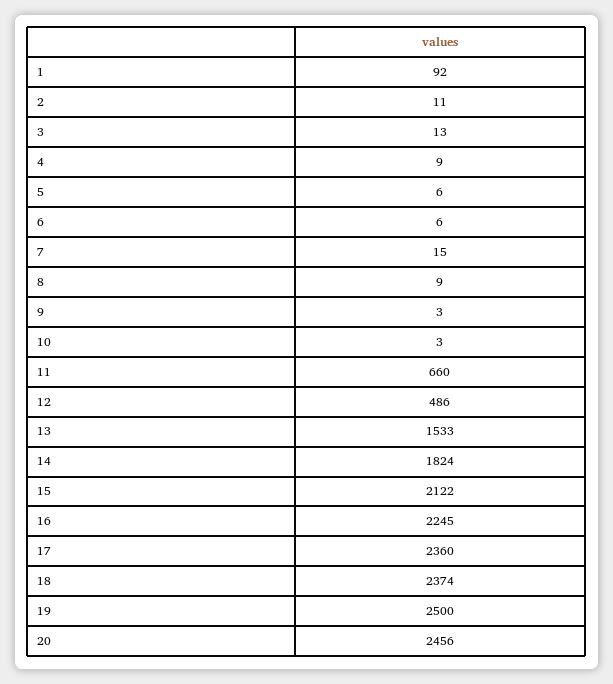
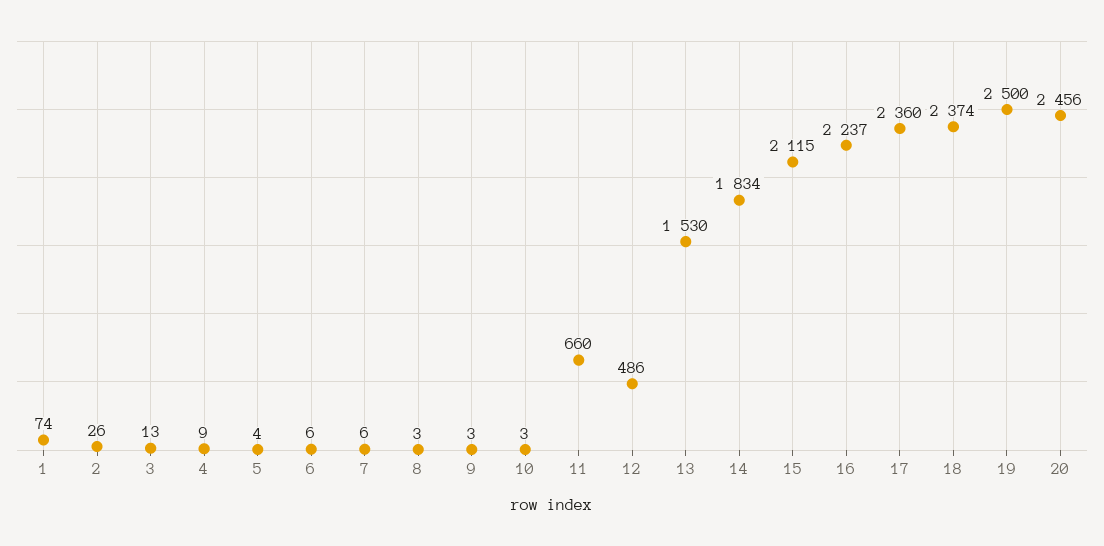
  {
-   "1": 92,
+   "1": 74,
-   "2": 11,
+   "2": 26,
    "3": 13,
    "4": 9,
-   "5": 6,
+   "5": 4,
    "6": 6,
-   "7": 15,
+   "7": 6,
-   "8": 9,
+   "8": 3,
    "9": 3,
    "10": 3,
    "11": 660,
    "12": 486,
-   "13": 1533,
+   "13": 1530,
-   "14": 1824,
+   "14": 1834,
-   "15": 2122,
+   "15": 2115,
-   "16": 2245,
+   "16": 2237,
    "17": 2360,
    "18": 2374,
    "19": 2500,
    "20": 2456
  }

